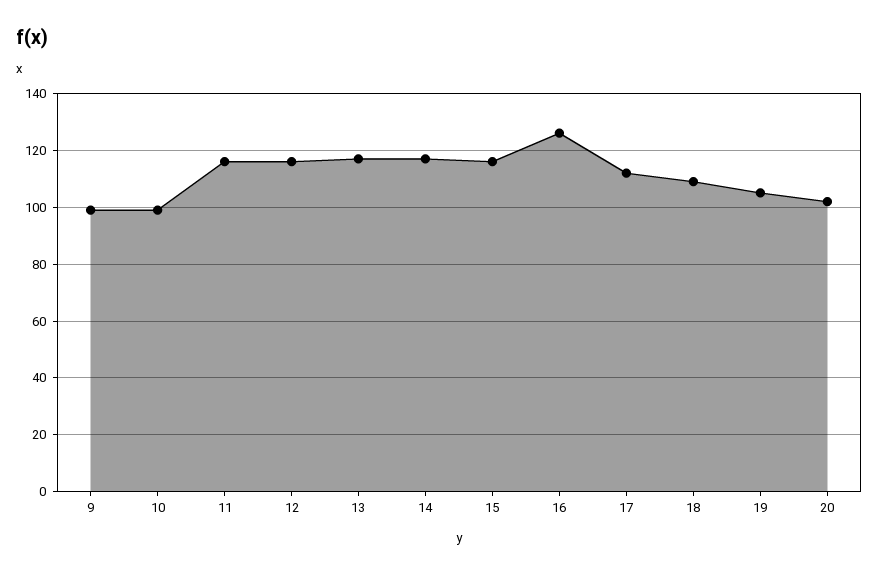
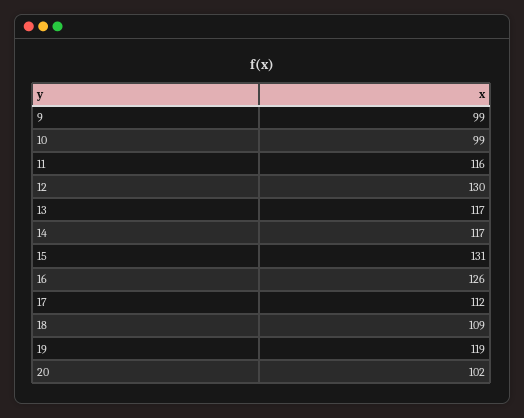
  {
    "9": 99,
    "10": 99,
    "11": 116,
-   "12": 115,
+   "12": 130,
    "13": 117,
    "14": 117,
-   "15": 115,
+   "15": 131,
    "16": 126,
    "17": 112,
    "18": 109,
-   "19": 105,
+   "19": 119,
    "20": 102
  }

